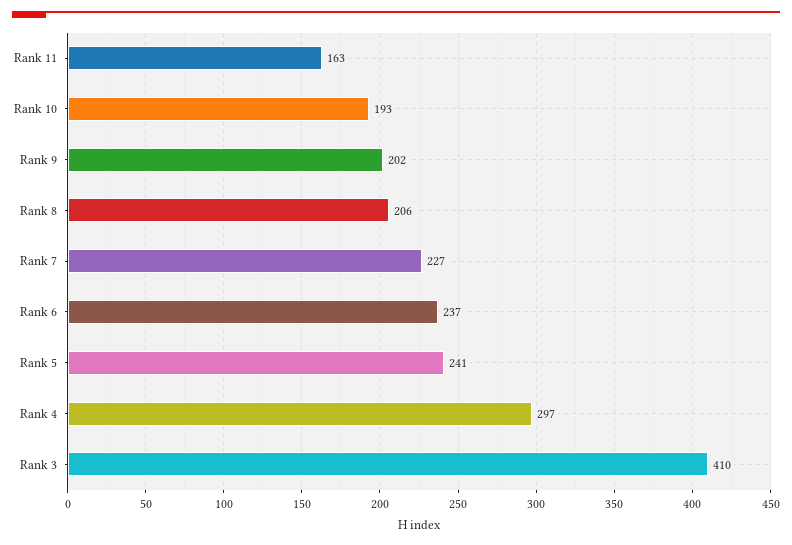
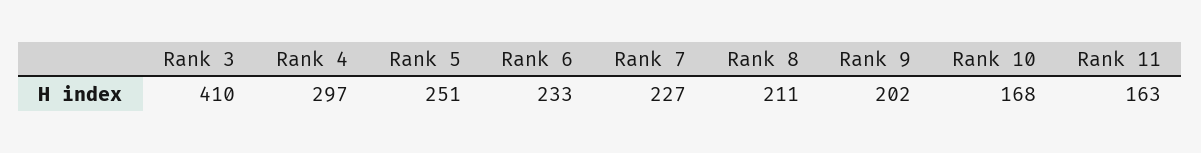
  {
    "Rank 11": 163,
-   "Rank 10": 193,
+   "Rank 10": 168,
    "Rank 9": 202,
-   "Rank 8": 206,
+   "Rank 8": 211,
    "Rank 7": 227,
-   "Rank 6": 237,
+   "Rank 6": 233,
-   "Rank 5": 241,
+   "Rank 5": 251,
    "Rank 4": 297,
    "Rank 3": 410
  }

